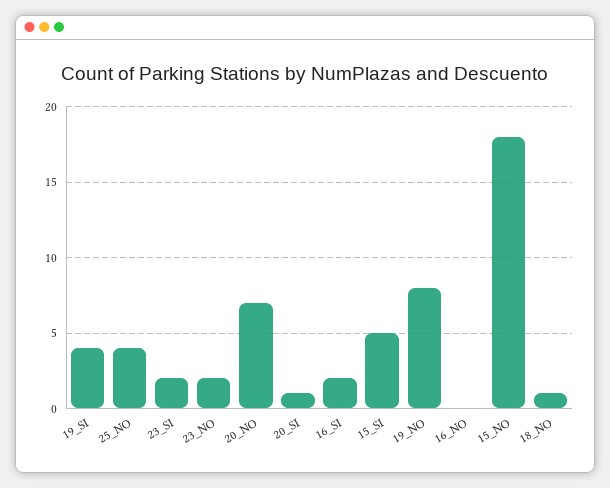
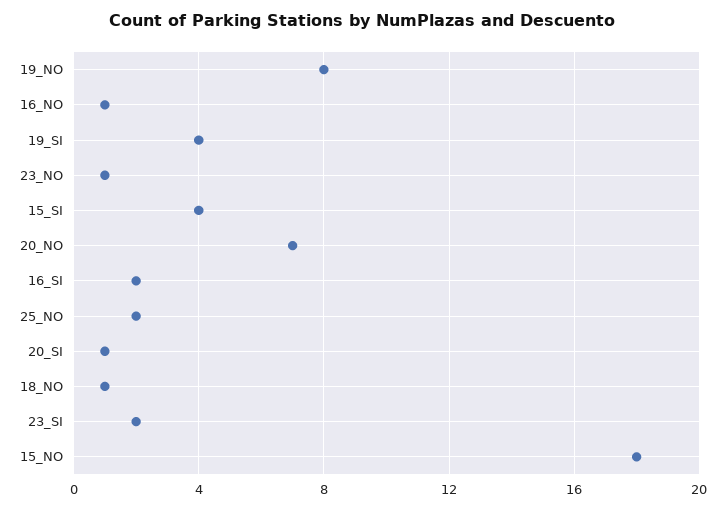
  {
    "19_SI": 4,
-   "25_NO": 4,
+   "25_NO": 2,
    "23_SI": 2,
-   "23_NO": 2,
+   "23_NO": 1,
    "20_NO": 7,
    "20_SI": 1,
    "16_SI": 2,
-   "15_SI": 5,
+   "15_SI": 4,
    "19_NO": 8,
-   "16_NO": 0,
+   "16_NO": 1,
    "15_NO": 18,
    "18_NO": 1
  }

